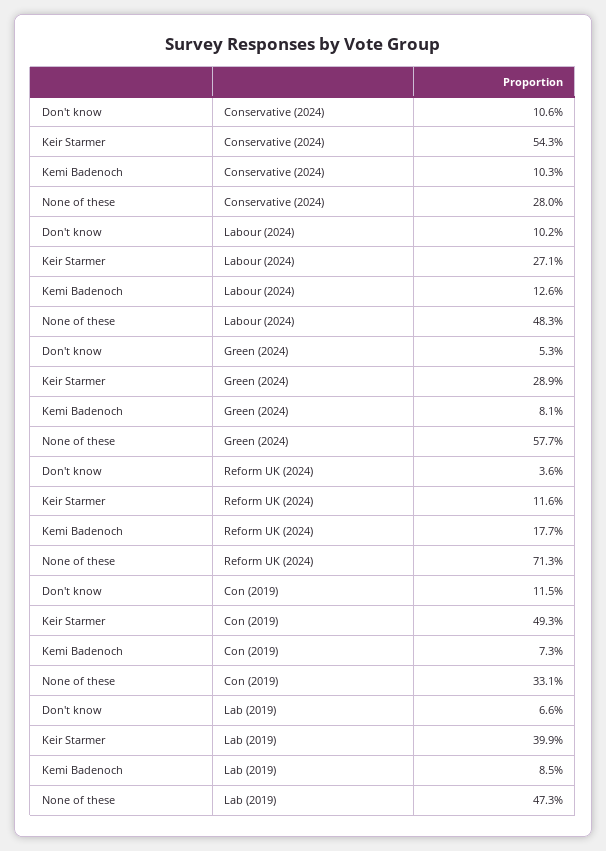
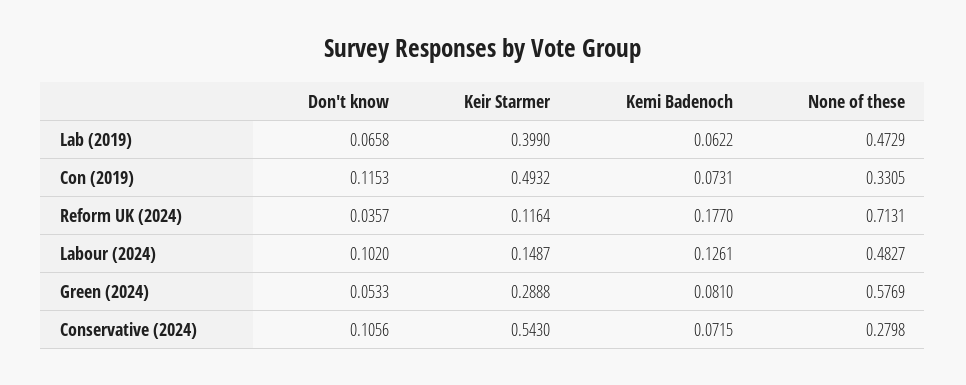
  {
    "Don't know": {
      "Conservative (2024)": 0.1056,
      "Labour (2024)": 0.102,
      "Green (2024)": 0.0533,
      "Reform UK (2024)": 0.0357,
      "Con (2019)": 0.1153,
      "Lab (2019)": 0.0658
    },
    "Keir Starmer": {
      "Conservative (2024)": 0.543,
-     "Labour (2024)": 0.271,
+     "Labour (2024)": 0.1487,
      "Green (2024)": 0.2888,
      "Reform UK (2024)": 0.1164,
      "Con (2019)": 0.4932,
      "Lab (2019)": 0.399
    },
    "Kemi Badenoch": {
-     "Conservative (2024)": 0.103,
+     "Conservative (2024)": 0.0715,
      "Labour (2024)": 0.1261,
      "Green (2024)": 0.081,
      "Reform UK (2024)": 0.177,
      "Con (2019)": 0.0731,
-     "Lab (2019)": 0.085
+     "Lab (2019)": 0.0622
    },
    "None of these": {
      "Conservative (2024)": 0.2798,
      "Labour (2024)": 0.4827,
      "Green (2024)": 0.5769,
      "Reform UK (2024)": 0.7131,
      "Con (2019)": 0.3305,
      "Lab (2019)": 0.4729
    }
  }

